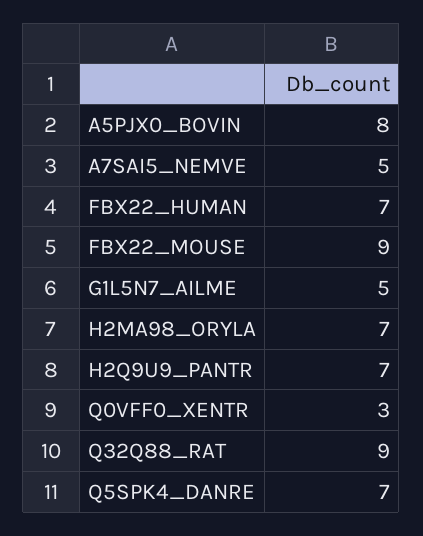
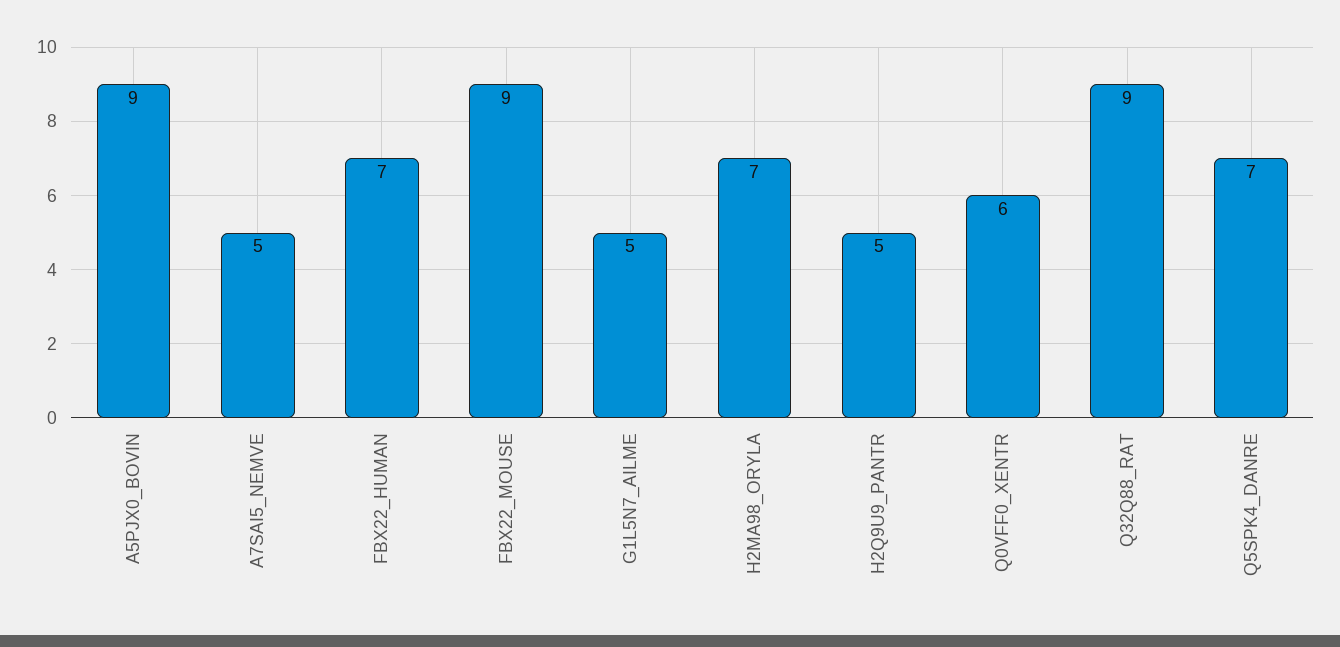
  {
-   "A5PJX0_BOVIN": 8,
+   "A5PJX0_BOVIN": 9,
    "A7SAI5_NEMVE": 5,
    "FBX22_HUMAN": 7,
    "FBX22_MOUSE": 9,
    "G1L5N7_AILME": 5,
    "H2MA98_ORYLA": 7,
-   "H2Q9U9_PANTR": 7,
+   "H2Q9U9_PANTR": 5,
-   "Q0VFF0_XENTR": 3,
+   "Q0VFF0_XENTR": 6,
    "Q32Q88_RAT": 9,
    "Q5SPK4_DANRE": 7
  }

